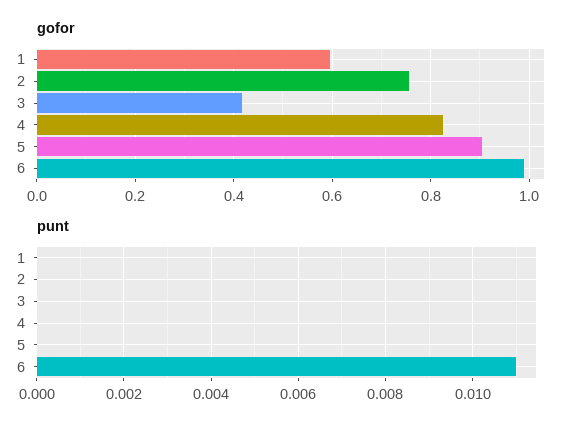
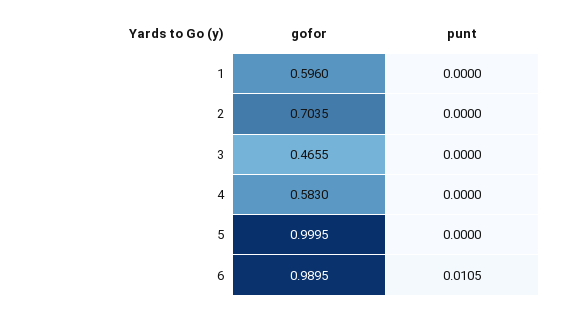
  {
    "gofor": {
      "1": 0.596,
-     "2": 0.76,
+     "2": 0.7035,
-     "3": 0.42,
+     "3": 0.4655,
-     "4": 0.82,
+     "4": 0.583,
-     "5": 0.9,
+     "5": 0.9995,
      "6": 0.9895
    },
    "punt": {
      "1": 0,
      "2": 0,
      "3": 0,
      "4": 0,
      "5": 0,
-     "6": 0.011
+     "6": 0.0105
    }
  }

